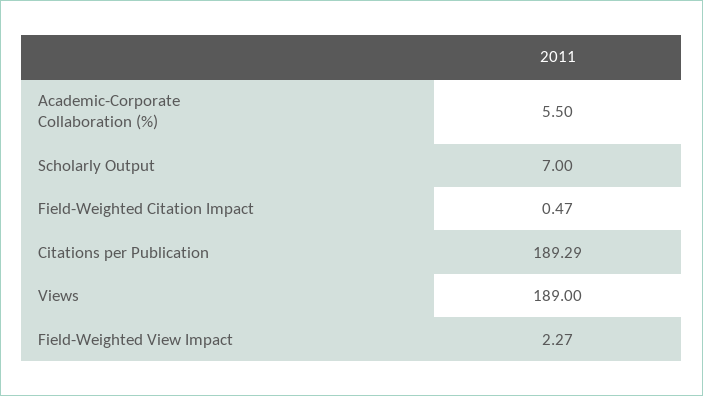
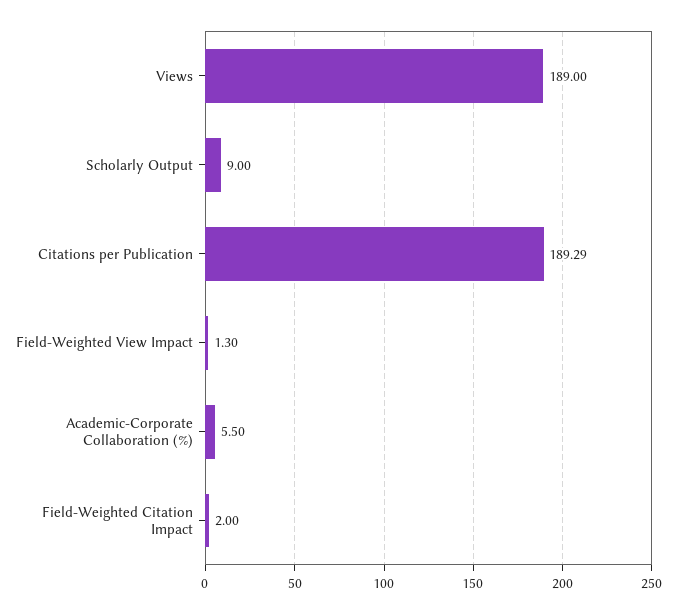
  {
    "Academic-Corporate Collaboration (%)": 5.5,
-   "Scholarly Output": 7,
+   "Scholarly Output": 9,
-   "Field-Weighted Citation Impact": 0.47,
+   "Field-Weighted Citation Impact": 2,
    "Citations per Publication": 189.29,
    "Views": 189,
-   "Field-Weighted View Impact": 2.27
+   "Field-Weighted View Impact": 1.3
  }

